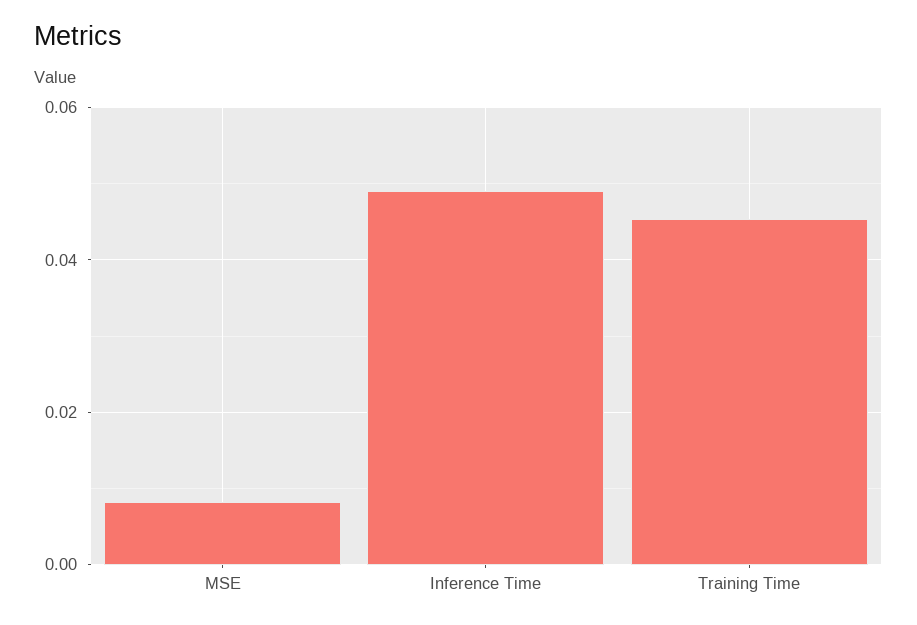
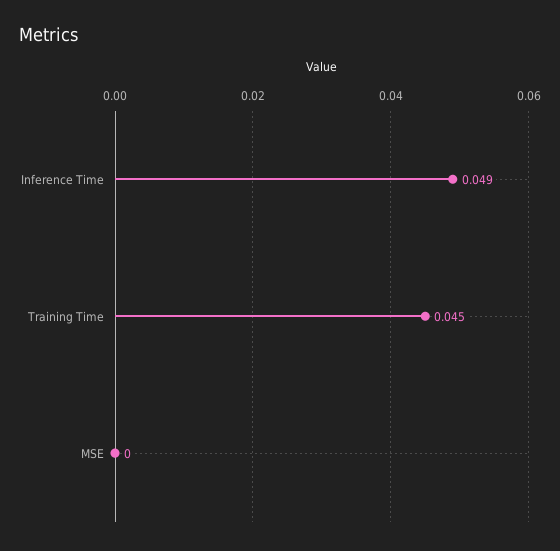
  {
-   "MSE": 0.008,
+   "MSE": 0,
    "Inference Time": 0.049,
    "Training Time": 0.045
  }

